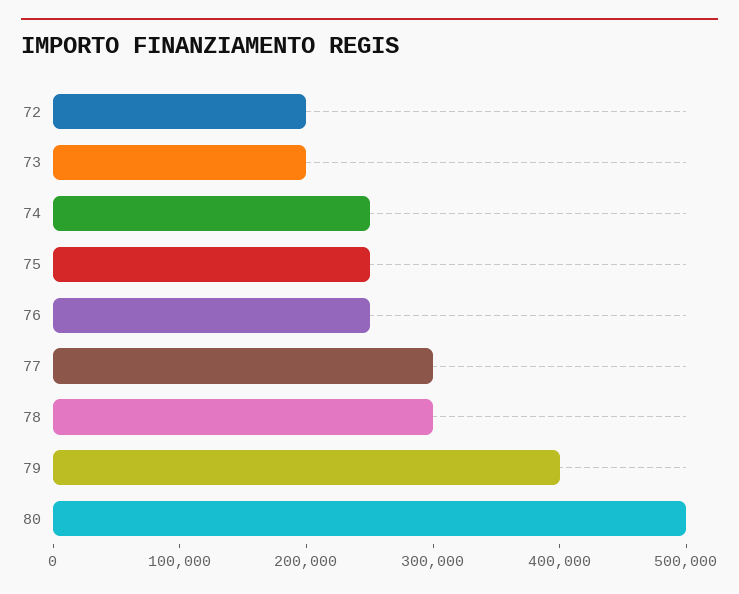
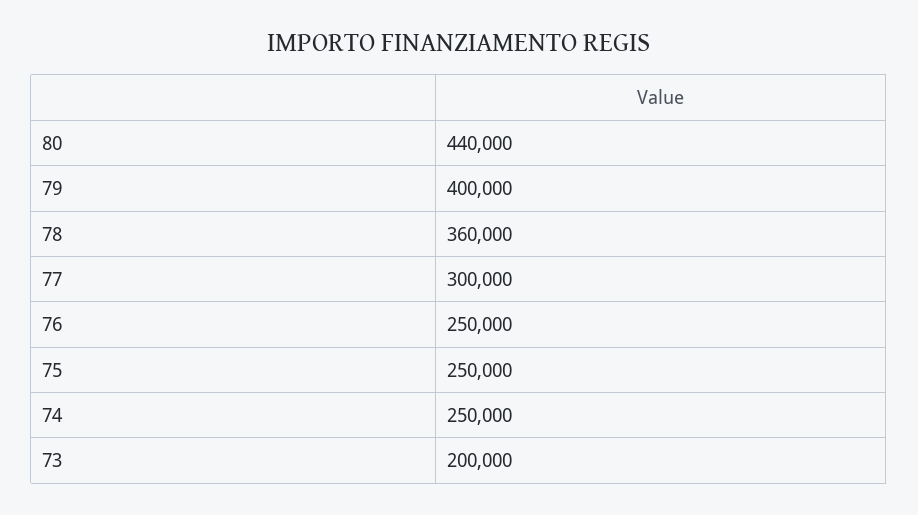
  {
-   "72": 200000,
    "73": 200000,
    "74": 250000,
    "75": 250000,
    "76": 250000,
    "77": 300000,
-   "78": 300000,
+   "78": 360000,
    "79": 400000,
-   "80": 500000
+   "80": 440000
  }

